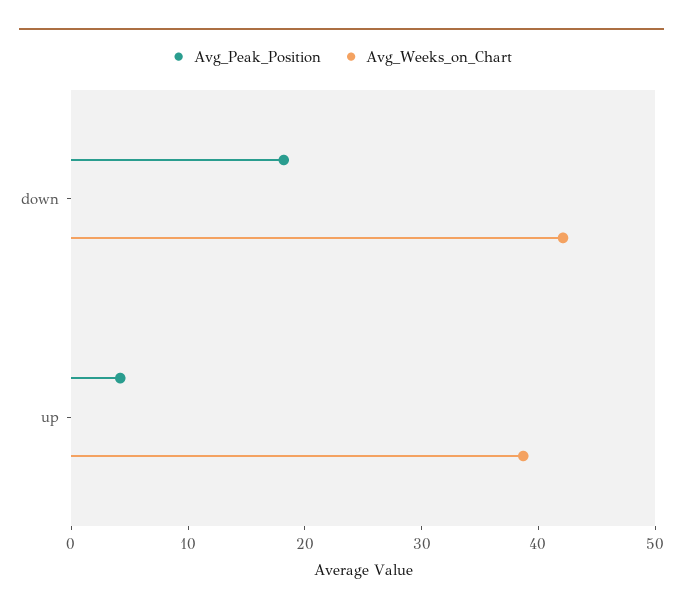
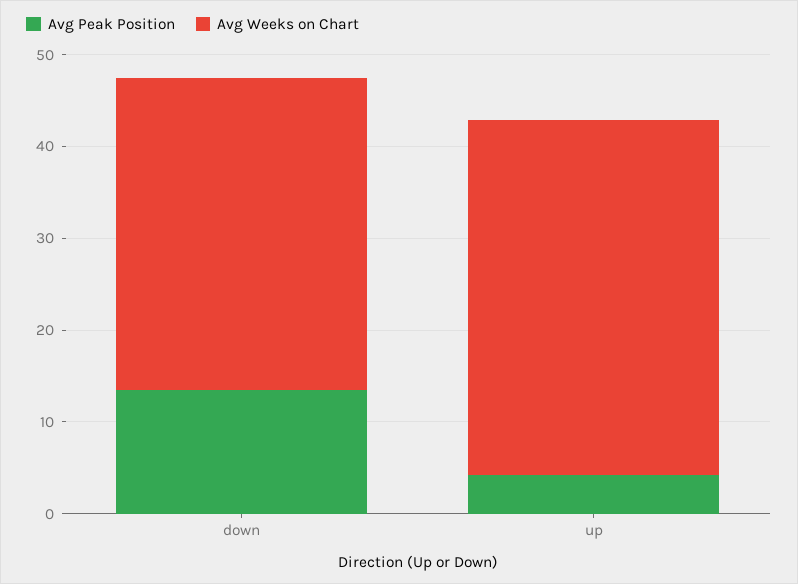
  {
    "Avg_Peak_Position": {
-     "down": 18,
+     "down": 14,
      "up": 4
    },
    "Avg_Weeks_on_Chart": {
-     "down": 42,
+     "down": 34,
      "up": 38
    }
  }

